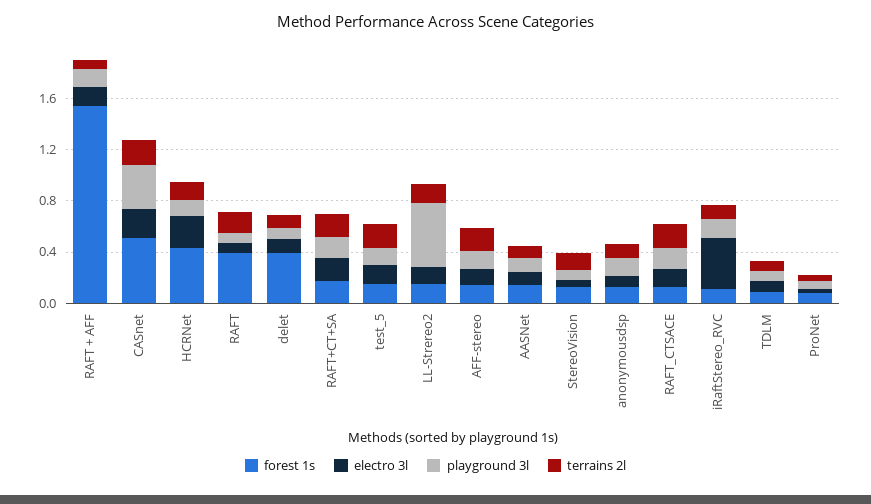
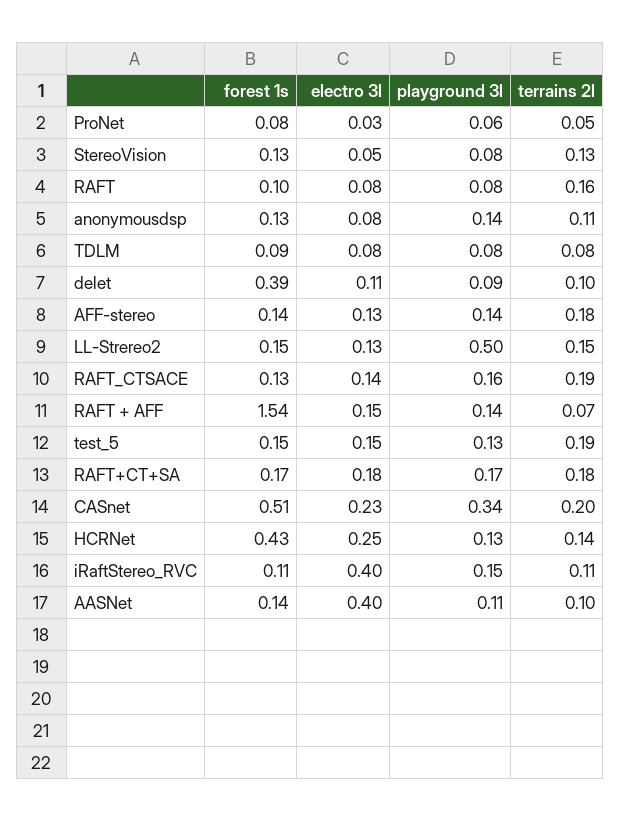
  {
    "forest 1s": {
      "RAFT + AFF": 1.54,
      "CASnet": 0.51,
      "HCRNet": 0.43,
-     "RAFT": 0.4,
+     "RAFT": 0.1,
      "delet": 0.39,
      "RAFT+CT+SA": 0.17,
      "test_5": 0.15,
      "LL-Strereo2": 0.15,
      "AFF-stereo": 0.14,
      "AASNet": 0.14,
      "StereoVision": 0.13,
      "anonymousdsp": 0.13,
      "RAFT_CTSACE": 0.13,
      "iRaftStereo_RVC": 0.11,
      "TDLM": 0.09,
      "ProNet": 0.08
    },
    "electro 3l": {
      "RAFT + AFF": 0.15,
      "CASnet": 0.23,
      "HCRNet": 0.25,
      "RAFT": 0.08,
      "delet": 0.11,
      "RAFT+CT+SA": 0.18,
      "test_5": 0.15,
      "LL-Strereo2": 0.13,
      "AFF-stereo": 0.13,
-     "AASNet": 0.1,
+     "AASNet": 0.4,
      "StereoVision": 0.05,
      "anonymousdsp": 0.08,
      "RAFT_CTSACE": 0.14,
      "iRaftStereo_RVC": 0.4,
      "TDLM": 0.08,
      "ProNet": 0.03
    },
    "playground 3l": {
      "RAFT + AFF": 0.14,
      "CASnet": 0.34,
      "HCRNet": 0.13,
      "RAFT": 0.08,
      "delet": 0.09,
      "RAFT+CT+SA": 0.17,
      "test_5": 0.13,
      "LL-Strereo2": 0.5,
      "AFF-stereo": 0.14,
      "AASNet": 0.11,
      "StereoVision": 0.08,
      "anonymousdsp": 0.14,
      "RAFT_CTSACE": 0.16,
      "iRaftStereo_RVC": 0.15,
      "TDLM": 0.08,
      "ProNet": 0.06
    },
    "terrains 2l": {
      "RAFT + AFF": 0.07,
      "CASnet": 0.2,
      "HCRNet": 0.14,
      "RAFT": 0.16,
      "delet": 0.1,
      "RAFT+CT+SA": 0.18,
      "test_5": 0.19,
      "LL-Strereo2": 0.15,
      "AFF-stereo": 0.18,
      "AASNet": 0.1,
      "StereoVision": 0.13,
      "anonymousdsp": 0.11,
      "RAFT_CTSACE": 0.19,
      "iRaftStereo_RVC": 0.11,
      "TDLM": 0.08,
      "ProNet": 0.05
    }
  }

